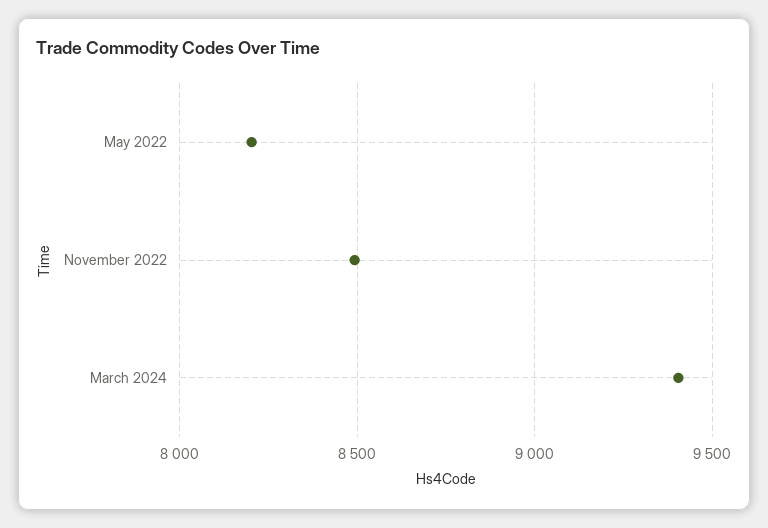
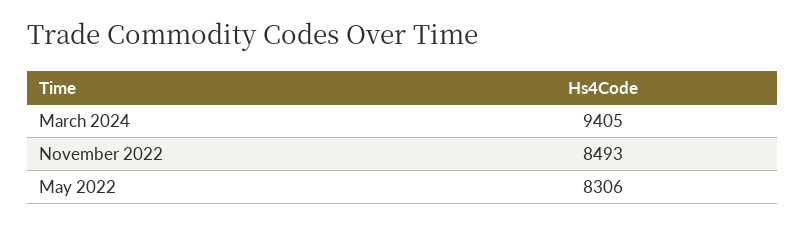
  {
-   "May 2022": 8200,
+   "May 2022": 8306,
    "November 2022": 8493,
    "March 2024": 9405
  }

